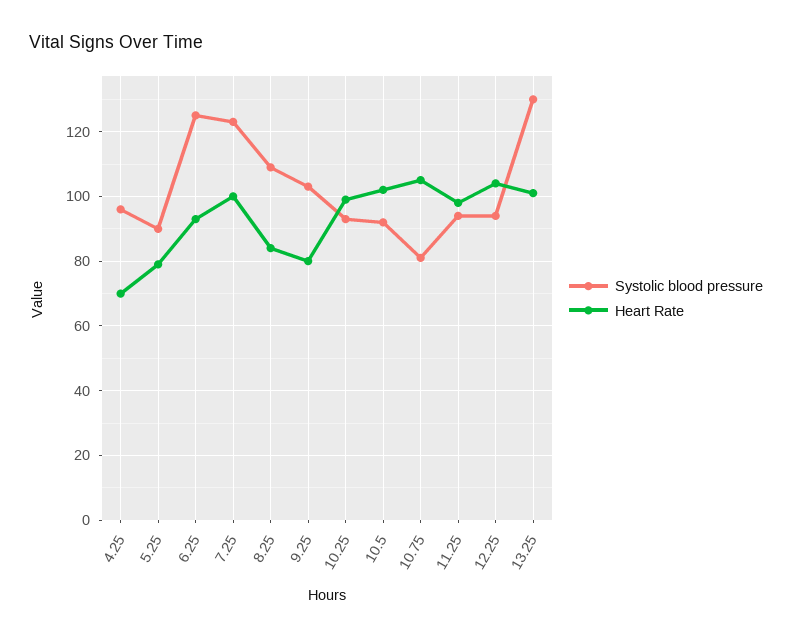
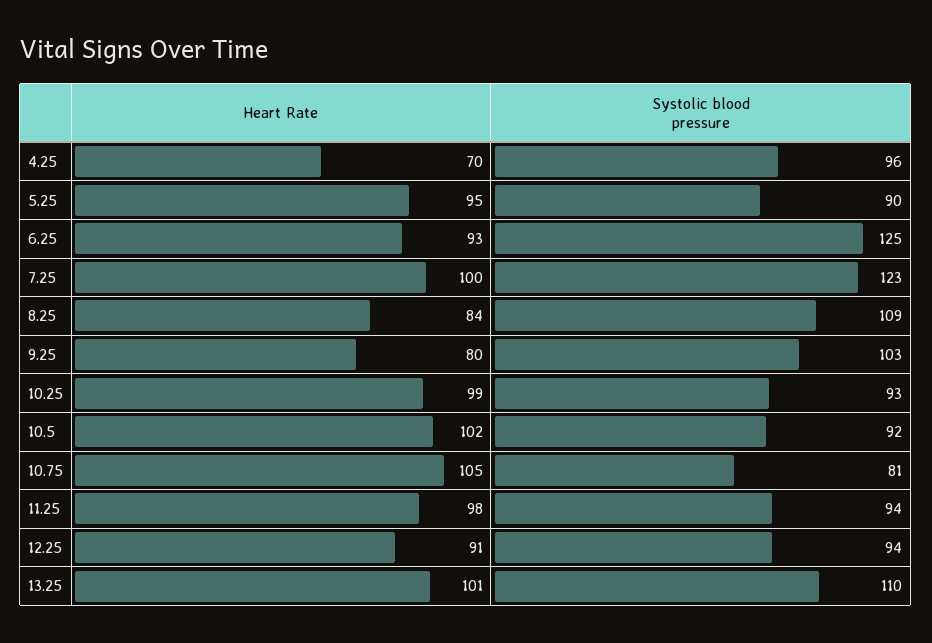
  {
    "Systolic blood pressure": {
      "4.25": 96,
      "5.25": 90,
      "6.25": 125,
      "7.25": 123,
      "8.25": 109,
      "9.25": 103,
      "10.25": 93,
      "10.5": 92,
      "10.75": 81,
      "11.25": 94,
      "12.25": 94,
-     "13.25": 130
+     "13.25": 110
    },
    "Heart Rate": {
      "4.25": 70,
-     "5.25": 80,
+     "5.25": 95,
      "6.25": 93,
      "7.25": 100,
      "8.25": 84,
      "9.25": 80,
      "10.25": 99,
      "10.5": 102,
      "10.75": 105,
      "11.25": 98,
-     "12.25": 105,
+     "12.25": 91,
      "13.25": 101
    }
  }

